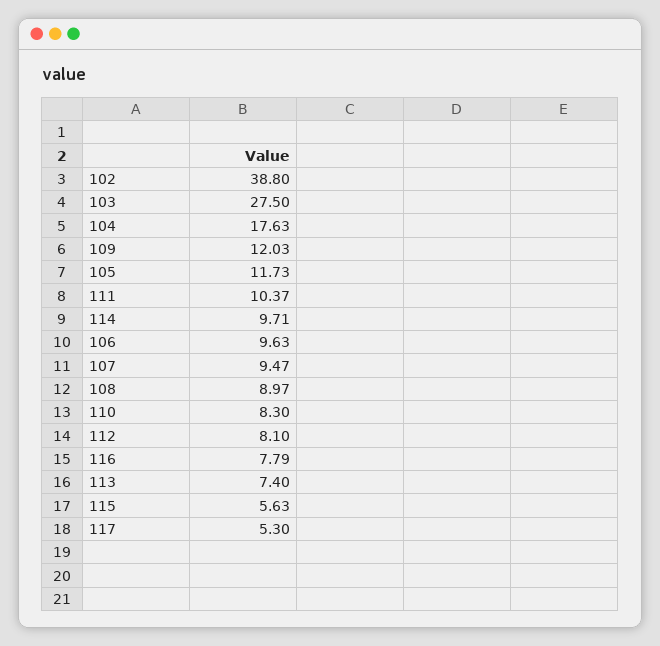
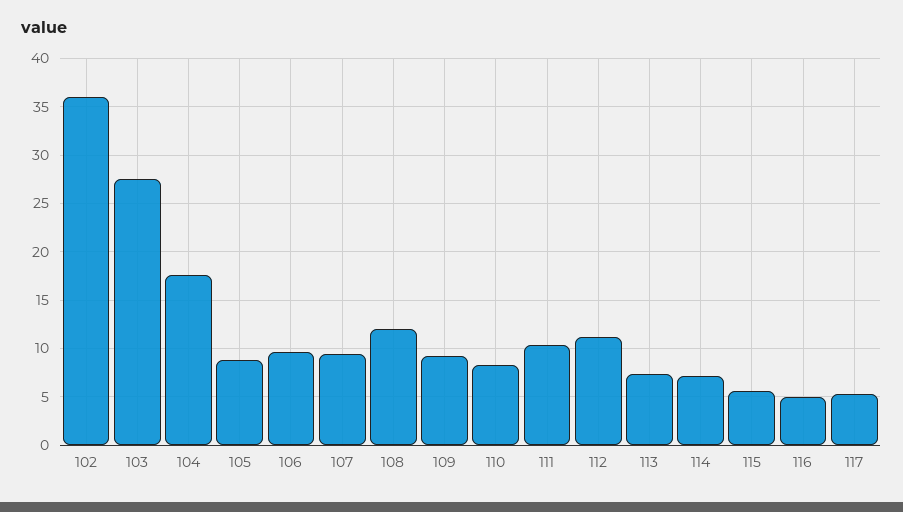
  {
-   "102": 38.8,
+   "102": 36,
    "103": 27.5,
    "104": 17.63,
-   "109": 12.03,
+   "109": 9,
-   "105": 11.73,
+   "105": 9,
    "111": 10.37,
-   "114": 9.71,
+   "114": 7,
    "106": 9.63,
    "107": 9.47,
-   "108": 8.97,
+   "108": 12,
    "110": 8.3,
-   "112": 8.1,
+   "112": 11,
-   "116": 7.79,
+   "116": 5,
    "113": 7.4,
    "115": 5.63,
    "117": 5.3
  }

